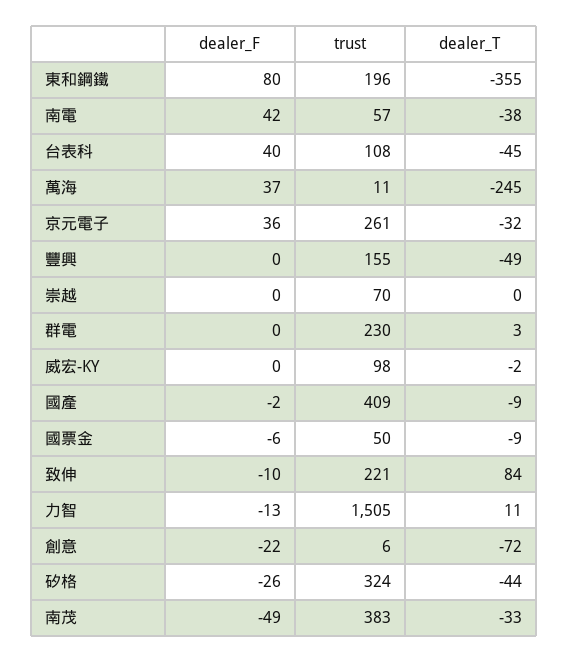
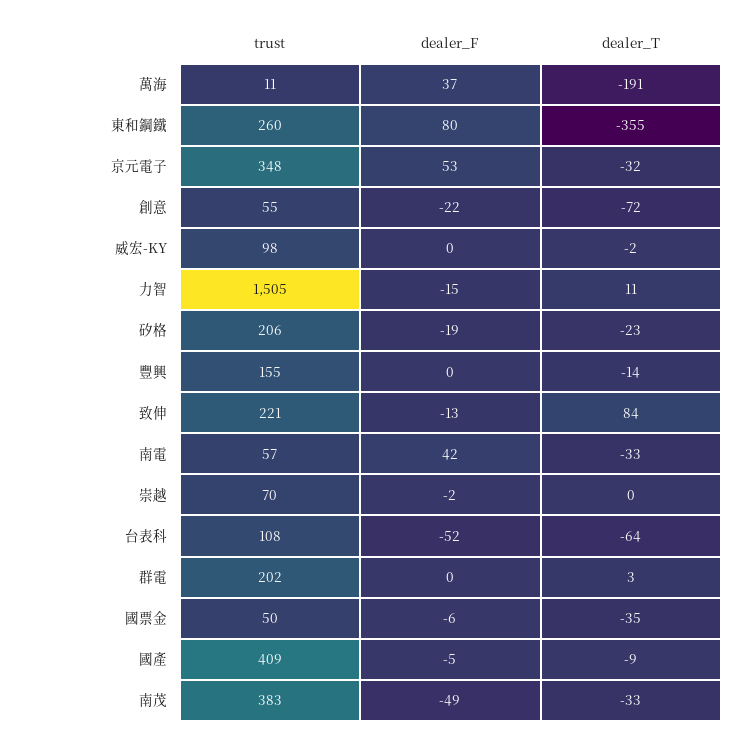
  {
    "dealer_F": {
      "東和鋼鐵": 80,
      "南電": 42,
-     "台表科": 40,
+     "台表科": -52,
      "萬海": 37,
-     "京元電子": 36,
+     "京元電子": 53,
      "豐興": 0,
-     "崇越": 0,
+     "崇越": -2,
      "群電": 0,
      "威宏-KY": 0,
-     "國產": -2,
+     "國產": -5,
      "國票金": -6,
-     "致伸": -10,
+     "致伸": -13,
-     "力智": -13,
+     "力智": -15,
      "創意": -22,
-     "矽格": -26,
+     "矽格": -19,
      "南茂": -49
    },
    "trust": {
-     "東和鋼鐵": 196,
+     "東和鋼鐵": 260,
      "南電": 57,
      "台表科": 108,
      "萬海": 11,
-     "京元電子": 261,
+     "京元電子": 348,
      "豐興": 155,
      "崇越": 70,
-     "群電": 230,
+     "群電": 202,
      "威宏-KY": 98,
      "國產": 409,
      "國票金": 50,
      "致伸": 221,
      "力智": 1505,
-     "創意": 6,
+     "創意": 55,
-     "矽格": 324,
+     "矽格": 206,
      "南茂": 383
    },
    "dealer_T": {
      "東和鋼鐵": -355,
-     "南電": -38,
+     "南電": -33,
-     "台表科": -45,
+     "台表科": -64,
-     "萬海": -245,
+     "萬海": -191,
      "京元電子": -32,
-     "豐興": -49,
+     "豐興": -14,
      "崇越": 0,
      "群電": 3,
      "威宏-KY": -2,
      "國產": -9,
-     "國票金": -9,
+     "國票金": -35,
      "致伸": 84,
      "力智": 11,
      "創意": -72,
-     "矽格": -44,
+     "矽格": -23,
      "南茂": -33
    }
  }

